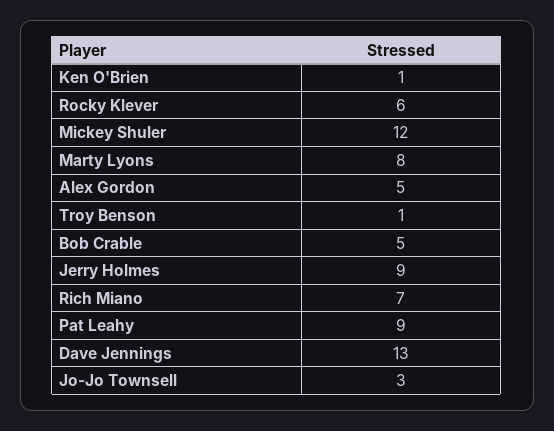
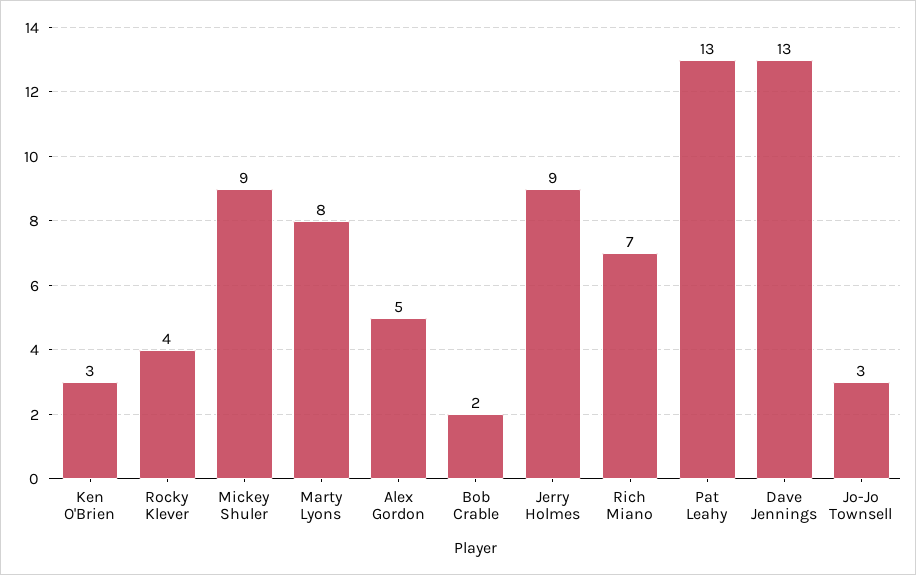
  {
-   "Ken O'Brien": 1,
+   "Ken O'Brien": 3,
-   "Rocky Klever": 6,
+   "Rocky Klever": 4,
-   "Mickey Shuler": 12,
+   "Mickey Shuler": 9,
    "Marty Lyons": 8,
    "Alex Gordon": 5,
-   "Troy Benson": 1,
-   "Bob Crable": 5,
+   "Bob Crable": 2,
    "Jerry Holmes": 9,
    "Rich Miano": 7,
-   "Pat Leahy": 9,
+   "Pat Leahy": 13,
    "Dave Jennings": 13,
    "Jo-Jo Townsell": 3
  }

